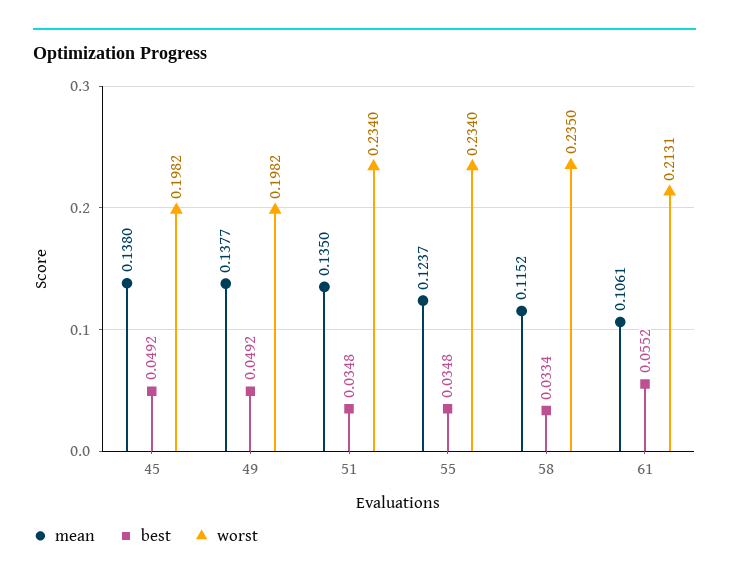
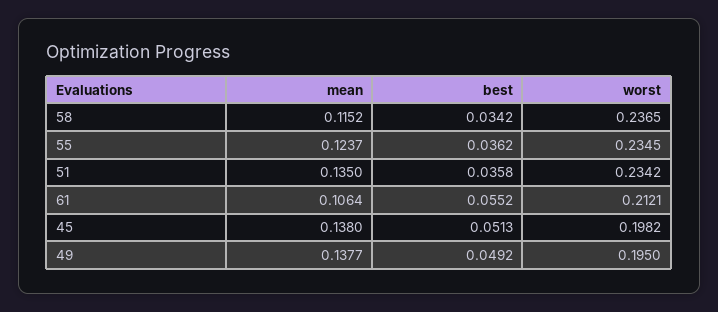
  {
    "mean": {
      "45": 0.138,
      "49": 0.1377,
      "51": 0.135,
      "55": 0.1237,
      "58": 0.1152,
-     "61": 0.1061
+     "61": 0.1064
    },
    "best": {
-     "45": 0.0492,
+     "45": 0.0513,
      "49": 0.0492,
-     "51": 0.0348,
+     "51": 0.0358,
-     "55": 0.0348,
+     "55": 0.0362,
-     "58": 0.0334,
+     "58": 0.0342,
      "61": 0.0552
    },
    "worst": {
      "45": 0.1982,
-     "49": 0.1982,
+     "49": 0.195,
-     "51": 0.234,
+     "51": 0.2342,
-     "55": 0.234,
+     "55": 0.2345,
-     "58": 0.235,
+     "58": 0.2365,
-     "61": 0.2131
+     "61": 0.2121
    }
  }

